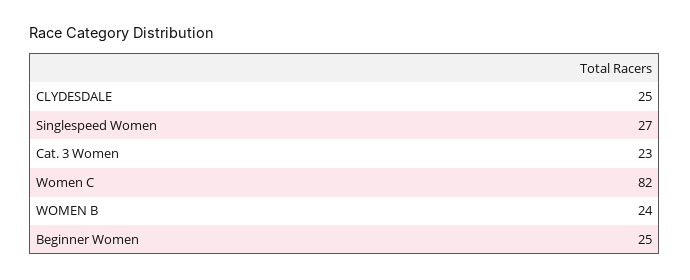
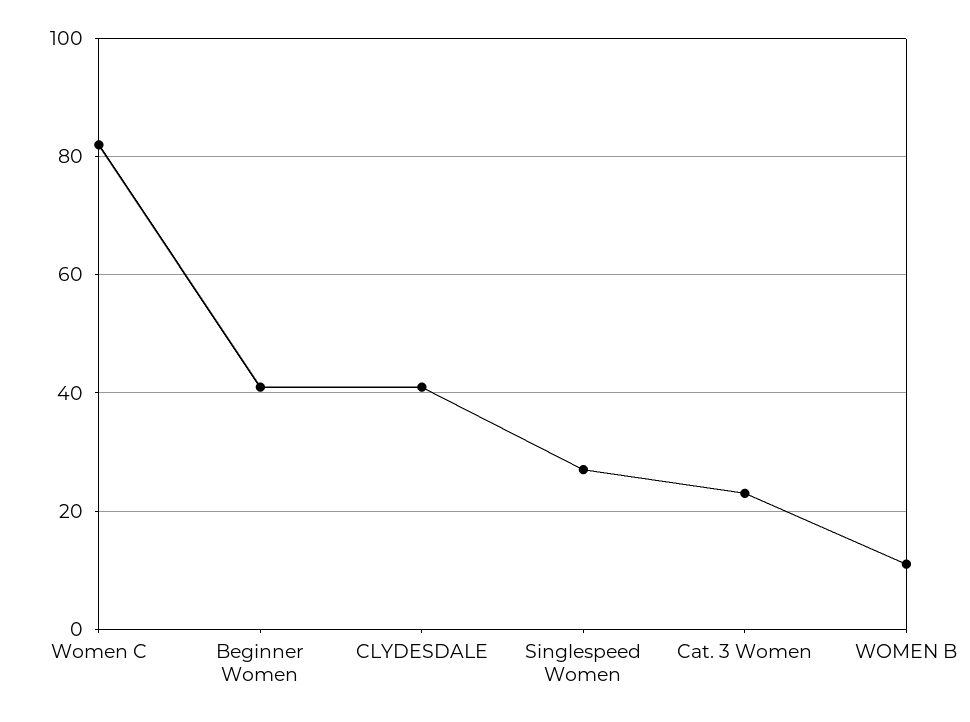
  {
-   "CLYDESDALE": 25,
+   "CLYDESDALE": 40,
    "Singlespeed Women": 27,
    "Cat. 3 Women": 23,
    "Women C": 82,
-   "WOMEN B": 24,
+   "WOMEN B": 10,
-   "Beginner Women": 25
+   "Beginner Women": 40
  }

